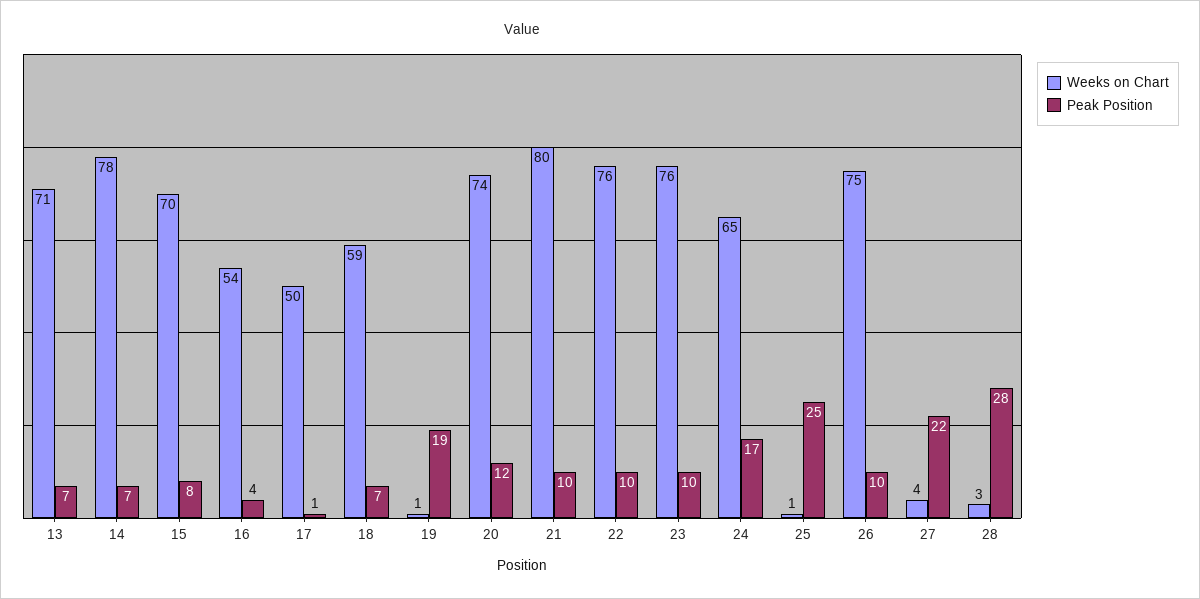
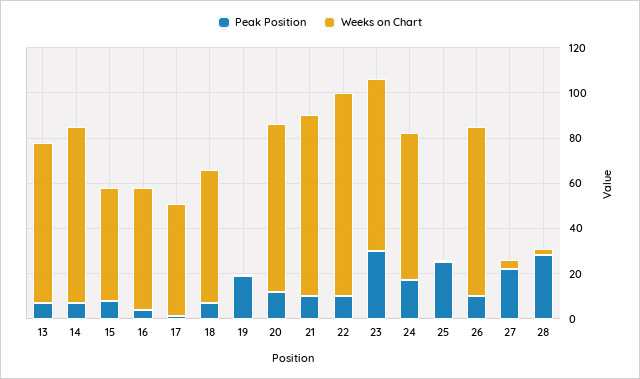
  {
    "Weeks on Chart": {
      "13": 71,
      "14": 78,
-     "15": 70,
+     "15": 50,
      "16": 54,
      "17": 50,
      "18": 59,
      "19": 1,
      "20": 74,
      "21": 80,
-     "22": 76,
+     "22": 90,
      "23": 76,
      "24": 65,
      "25": 1,
      "26": 75,
      "27": 4,
      "28": 3
    },
    "Peak Position": {
      "13": 7,
      "14": 7,
      "15": 8,
      "16": 4,
      "17": 1,
      "18": 7,
      "19": 19,
      "20": 12,
      "21": 10,
      "22": 10,
-     "23": 10,
+     "23": 30,
      "24": 17,
      "25": 25,
      "26": 10,
      "27": 22,
      "28": 28
    }
  }

